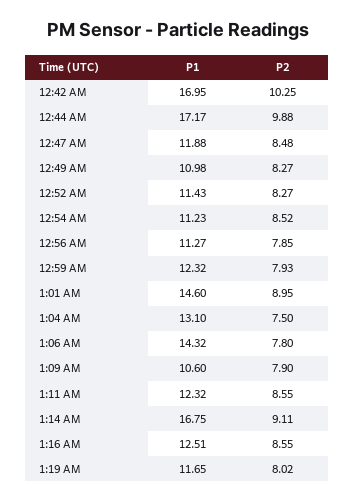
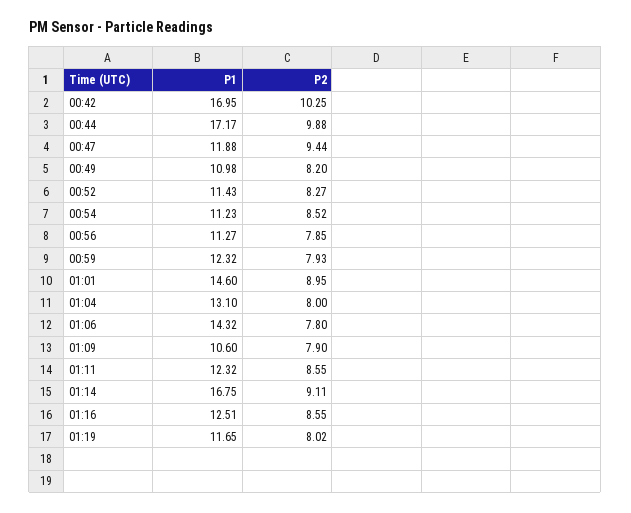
  {
    "P1": {
      "12:42 AM": 16.95,
      "12:44 AM": 17.17,
      "12:47 AM": 11.88,
      "12:49 AM": 10.98,
      "12:52 AM": 11.43,
      "12:54 AM": 11.23,
      "12:56 AM": 11.27,
      "12:59 AM": 12.32,
      "1:01 AM": 14.6,
      "1:04 AM": 13.1,
      "1:06 AM": 14.32,
      "1:09 AM": 10.6,
      "1:11 AM": 12.32,
      "1:14 AM": 16.75,
      "1:16 AM": 12.51,
      "1:19 AM": 11.65
    },
    "P2": {
      "12:42 AM": 10.25,
      "12:44 AM": 9.88,
-     "12:47 AM": 8.48,
+     "12:47 AM": 9.44,
-     "12:49 AM": 8.27,
+     "12:49 AM": 8.2,
      "12:52 AM": 8.27,
      "12:54 AM": 8.52,
      "12:56 AM": 7.85,
      "12:59 AM": 7.93,
      "1:01 AM": 8.95,
-     "1:04 AM": 7.5,
+     "1:04 AM": 8,
      "1:06 AM": 7.8,
      "1:09 AM": 7.9,
      "1:11 AM": 8.55,
      "1:14 AM": 9.11,
      "1:16 AM": 8.55,
      "1:19 AM": 8.02
    }
  }

